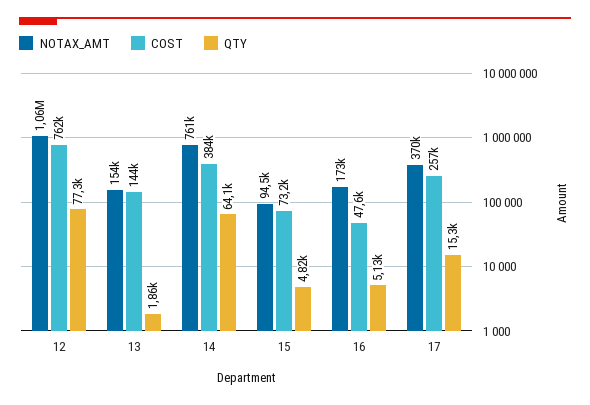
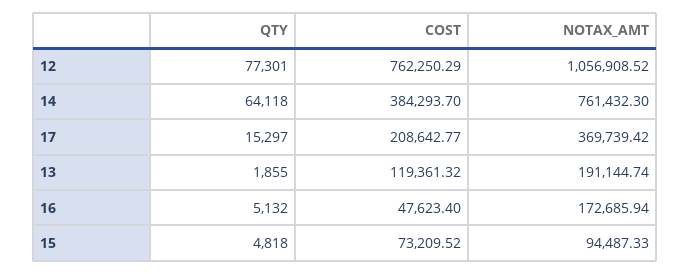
  {
    "NOTAX_AMT": {
      "12": 1056908.52,
-     "13": 154000,
+     "13": 191144.74,
      "14": 761432.3,
      "15": 94487.33,
      "16": 172685.94,
      "17": 369739.42
    },
    "COST": {
      "12": 762250.29,
-     "13": 144000,
+     "13": 119361.32,
      "14": 384293.7,
      "15": 73209.52,
      "16": 47623.4,
-     "17": 257000
+     "17": 208642.77
    },
    "QTY": {
      "12": 77301,
      "13": 1855,
      "14": 64118,
      "15": 4818,
      "16": 5132,
      "17": 15297
    }
  }

